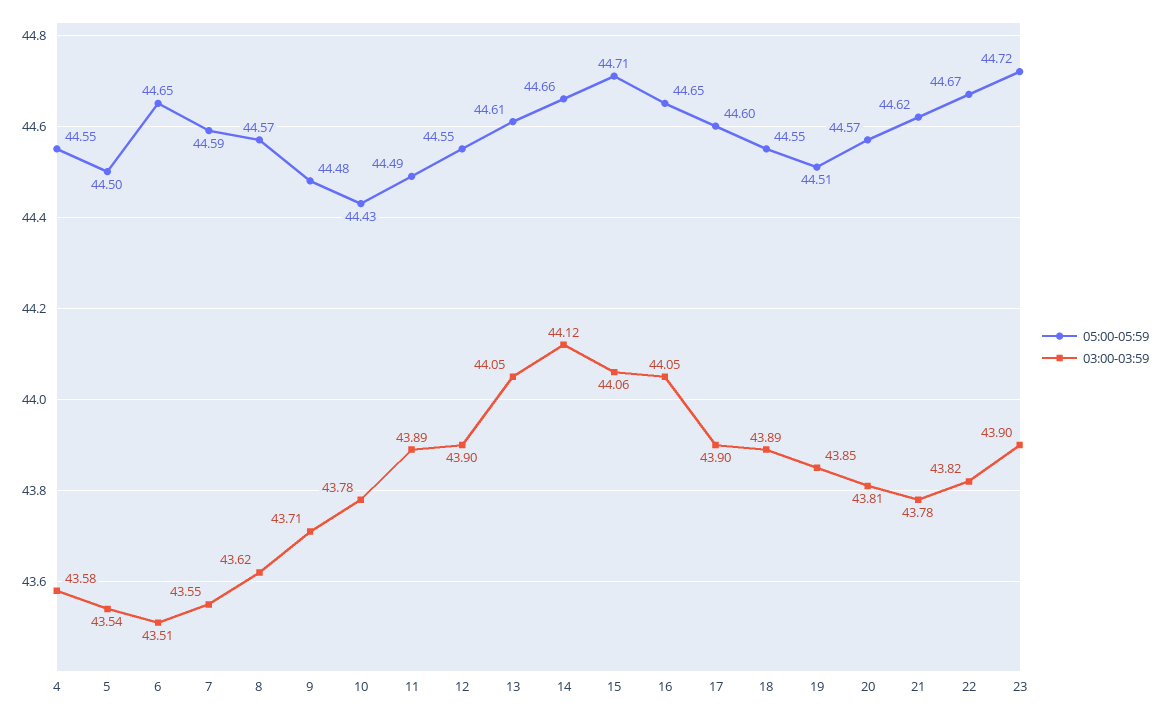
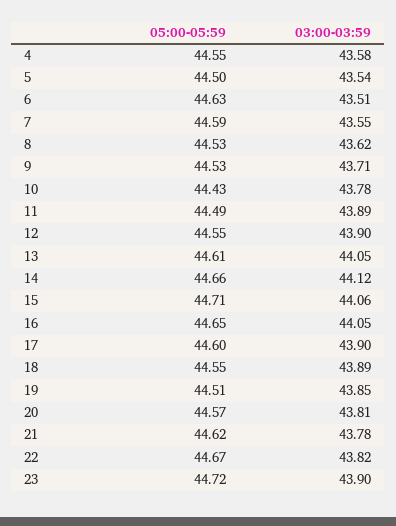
  {
    "05:00-05:59": {
      "4": 44.55,
      "5": 44.5,
-     "6": 44.65,
+     "6": 44.63,
      "7": 44.59,
-     "8": 44.57,
+     "8": 44.53,
-     "9": 44.48,
+     "9": 44.53,
      "10": 44.43,
      "11": 44.49,
      "12": 44.55,
      "13": 44.61,
      "14": 44.66,
      "15": 44.71,
      "16": 44.65,
      "17": 44.6,
      "18": 44.55,
      "19": 44.51,
      "20": 44.57,
      "21": 44.62,
      "22": 44.67,
      "23": 44.72
    },
    "03:00-03:59": {
      "4": 43.58,
      "5": 43.54,
      "6": 43.51,
      "7": 43.55,
      "8": 43.62,
      "9": 43.71,
      "10": 43.78,
      "11": 43.89,
      "12": 43.9,
      "13": 44.05,
      "14": 44.12,
      "15": 44.06,
      "16": 44.05,
      "17": 43.9,
      "18": 43.89,
      "19": 43.85,
      "20": 43.81,
      "21": 43.78,
      "22": 43.82,
      "23": 43.9
    }
  }

